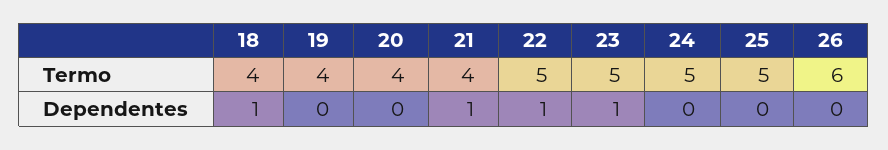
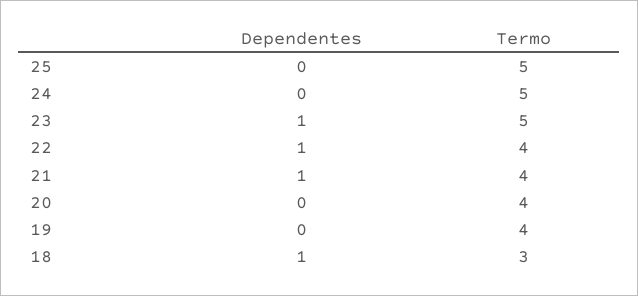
  {
    "18": {
-     "Termo": 4,
+     "Termo": 3,
      "Dependentes": 1
    },
    "19": {
      "Termo": 4,
      "Dependentes": 0
    },
    "20": {
      "Termo": 4,
      "Dependentes": 0
    },
    "21": {
      "Termo": 4,
      "Dependentes": 1
    },
    "22": {
-     "Termo": 5,
+     "Termo": 4,
      "Dependentes": 1
    },
    "23": {
      "Termo": 5,
      "Dependentes": 1
    },
    "24": {
      "Termo": 5,
      "Dependentes": 0
    },
    "25": {
      "Termo": 5,
      "Dependentes": 0
-   },
+   }
-   "26": {
-     "Termo": 6,
-     "Dependentes": 0
-   }
  }

